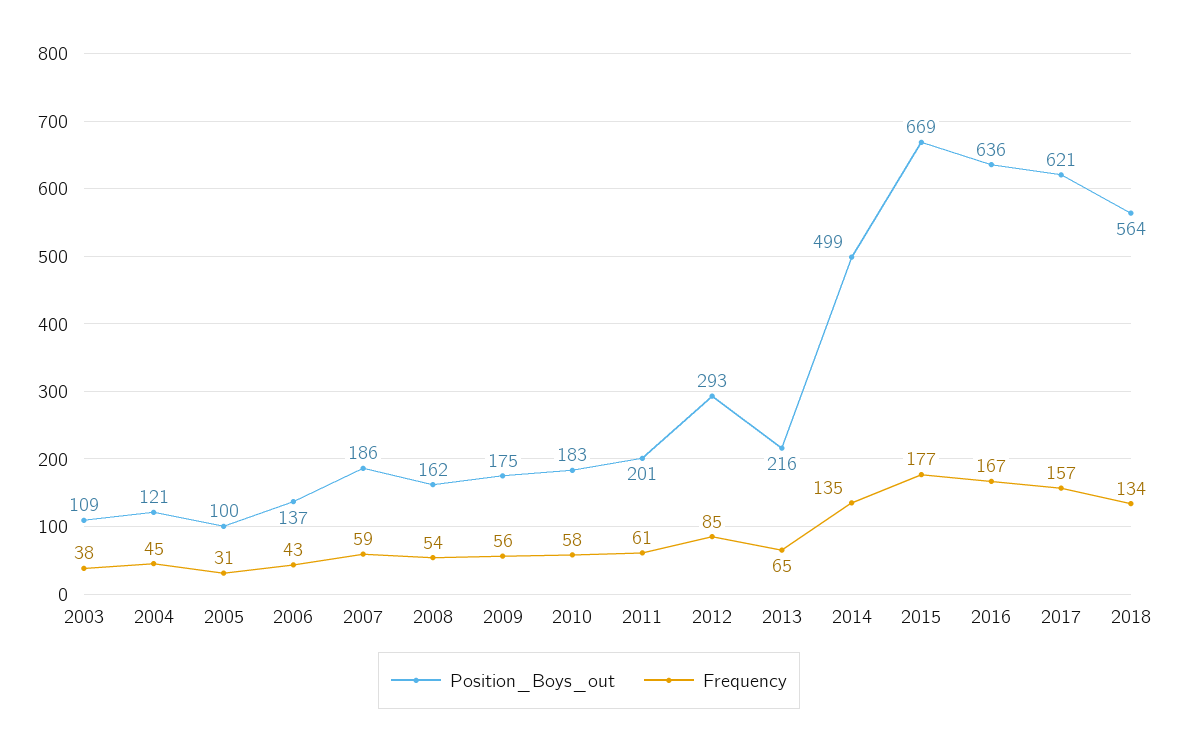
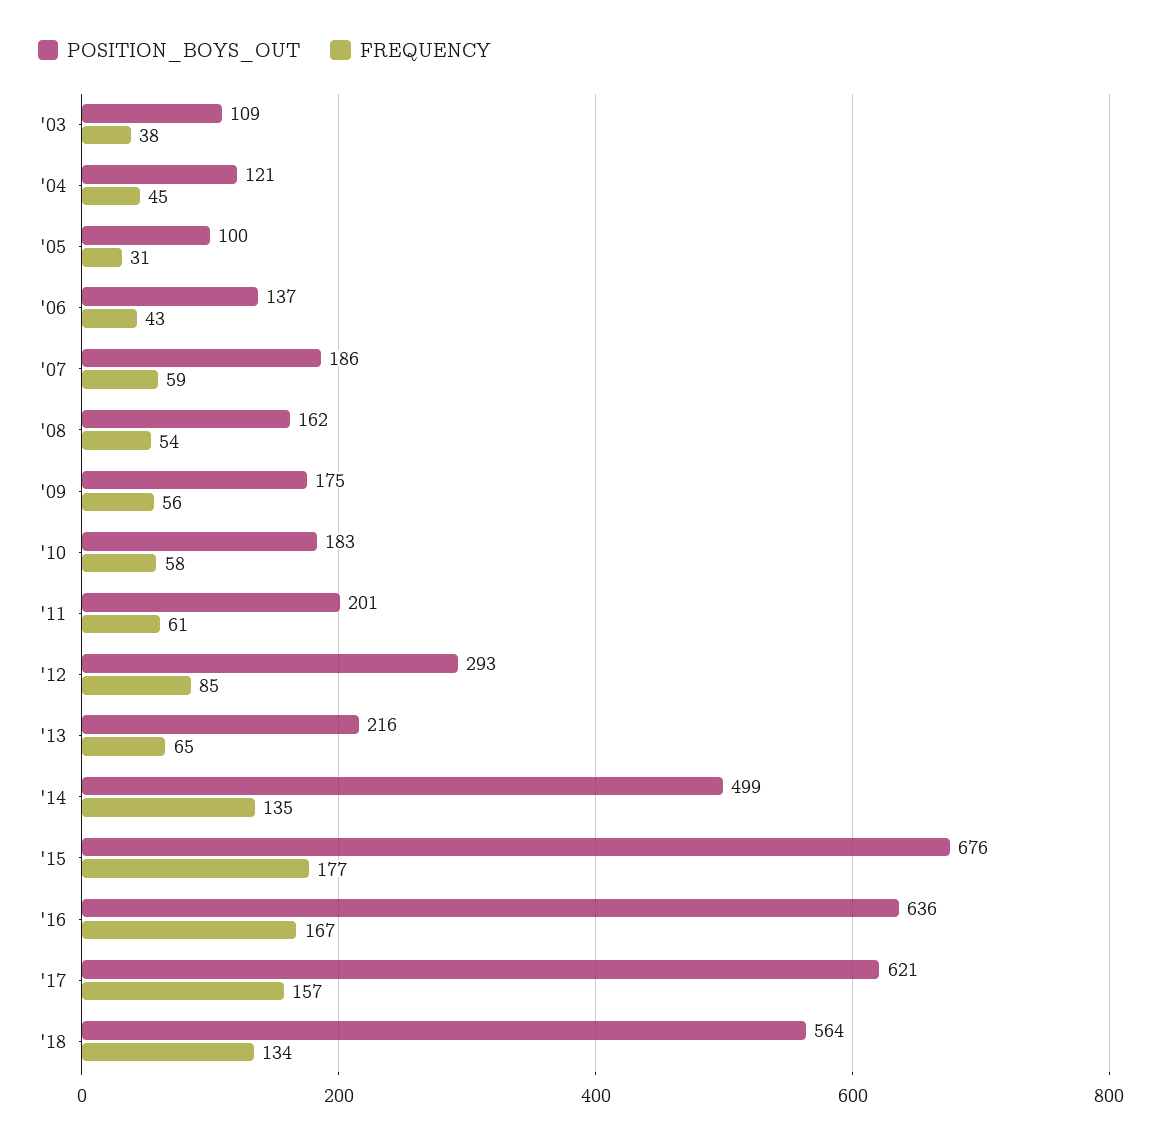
  {
    "Position_Boys_out": {
      "2003": 109,
      "2004": 121,
      "2005": 100,
      "2006": 137,
      "2007": 186,
      "2008": 162,
      "2009": 175,
      "2010": 183,
      "2011": 201,
      "2012": 293,
      "2013": 216,
      "2014": 499,
-     "2015": 669,
+     "2015": 676,
      "2016": 636,
      "2017": 621,
      "2018": 564
    },
    "Frequency": {
      "2003": 38,
      "2004": 45,
      "2005": 31,
      "2006": 43,
      "2007": 59,
      "2008": 54,
      "2009": 56,
      "2010": 58,
      "2011": 61,
      "2012": 85,
      "2013": 65,
      "2014": 135,
      "2015": 177,
      "2016": 167,
      "2017": 157,
      "2018": 134
    }
  }

